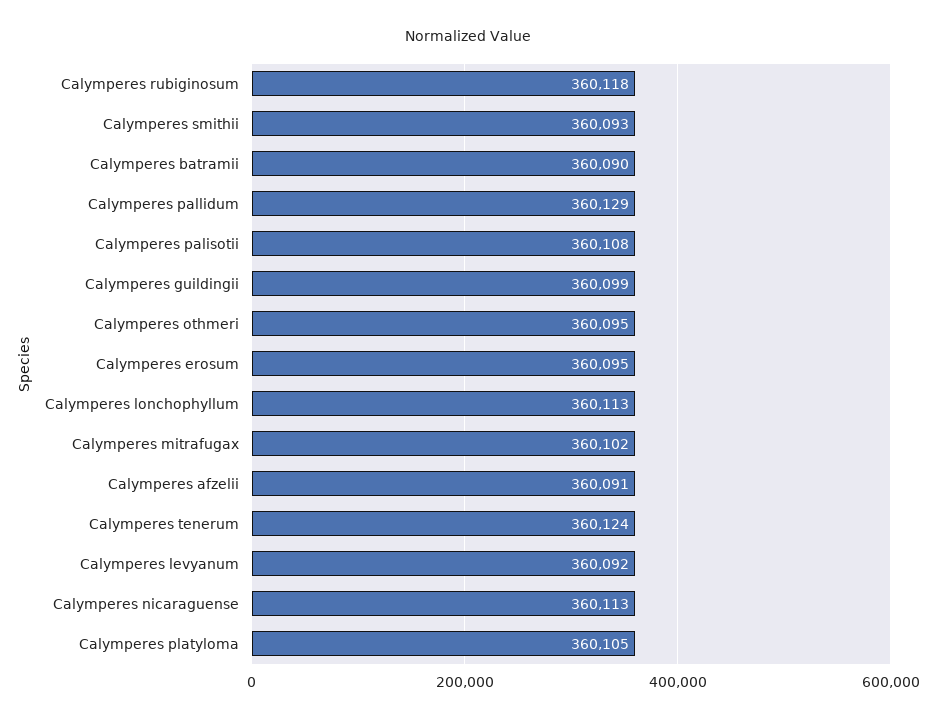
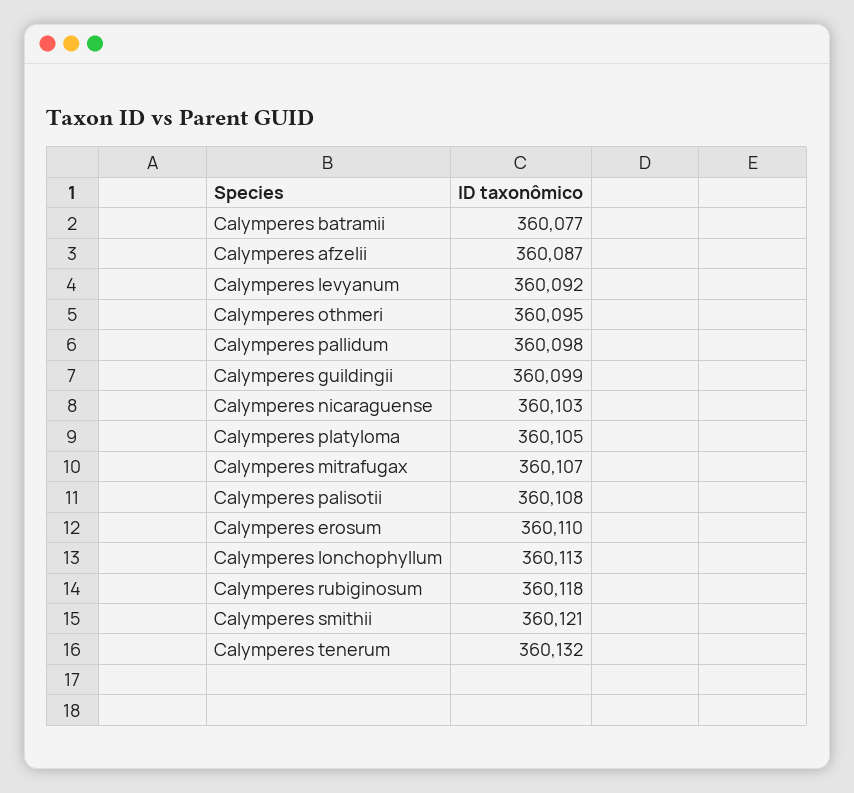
  {
    "Calymperes rubiginosum": 360118,
-   "Calymperes smithii": 360093,
+   "Calymperes smithii": 360121,
-   "Calymperes batramii": 360090,
+   "Calymperes batramii": 360077,
-   "Calymperes pallidum": 360129,
+   "Calymperes pallidum": 360098,
    "Calymperes palisotii": 360108,
    "Calymperes guildingii": 360099,
    "Calymperes othmeri": 360095,
-   "Calymperes erosum": 360095,
+   "Calymperes erosum": 360110,
    "Calymperes lonchophyllum": 360113,
-   "Calymperes mitrafugax": 360102,
+   "Calymperes mitrafugax": 360107,
-   "Calymperes afzelii": 360091,
+   "Calymperes afzelii": 360087,
-   "Calymperes tenerum": 360124,
+   "Calymperes tenerum": 360132,
    "Calymperes levyanum": 360092,
-   "Calymperes nicaraguense": 360113,
+   "Calymperes nicaraguense": 360103,
    "Calymperes platyloma": 360105
  }

